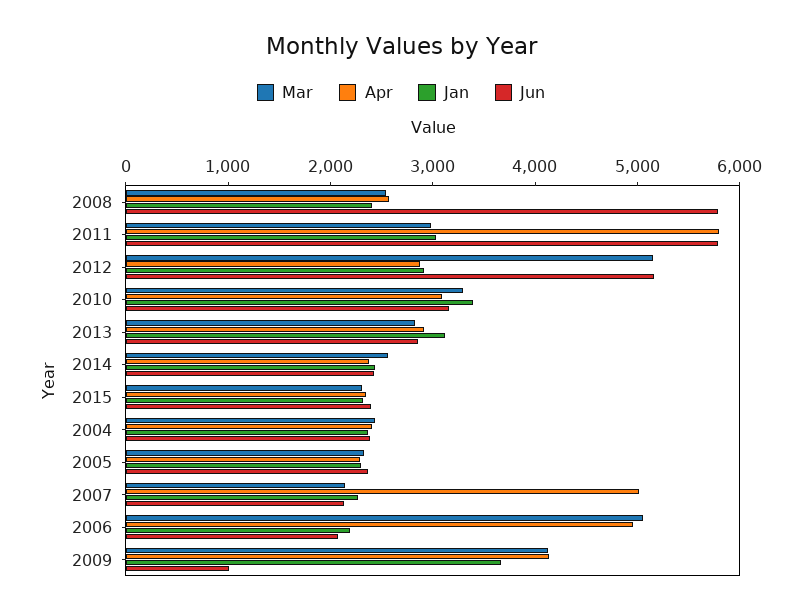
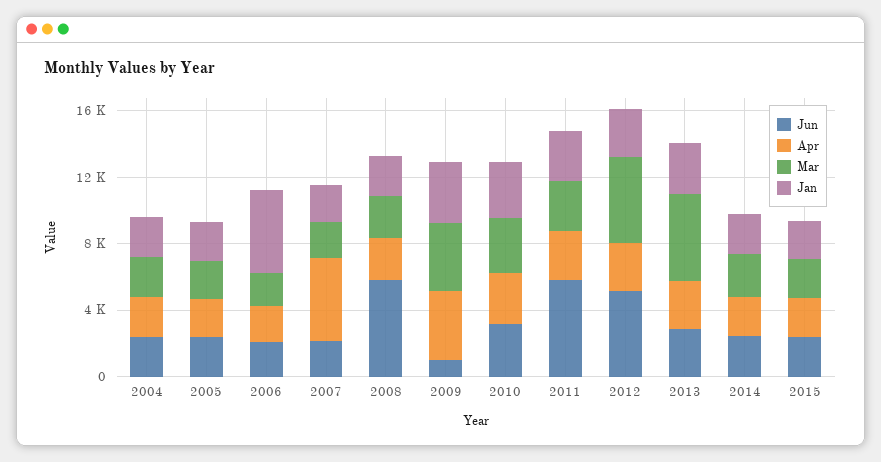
  {
    "Mar": {
      "2008": 2600,
      "2011": 3000,
      "2012": 5200,
      "2010": 3200,
-     "2013": 2800,
+     "2013": 5000,
      "2014": 2600,
      "2015": 2400,
      "2004": 2400,
      "2005": 2400,
      "2007": 2200,
-     "2006": 5000,
+     "2006": 2000,
      "2009": 4200
    },
    "Apr": {
      "2008": 2600,
-     "2011": 5800,
+     "2011": 3000,
      "2012": 2800,
      "2010": 3000,
      "2013": 3000,
      "2014": 2400,
      "2015": 2400,
      "2004": 2400,
      "2005": 2200,
      "2007": 5000,
-     "2006": 5000,
+     "2006": 2000,
      "2009": 4200
    },
    "Jan": {
      "2008": 2400,
      "2011": 3000,
      "2012": 3000,
      "2010": 3400,
      "2013": 3200,
      "2014": 2400,
      "2015": 2400,
      "2004": 2400,
      "2005": 2200,
      "2007": 2200,
-     "2006": 2200,
+     "2006": 5000,
      "2009": 3600
    },
    "Jun": {
      "2008": 5800,
      "2011": 5800,
      "2012": 5200,
      "2010": 3200,
      "2013": 2800,
      "2014": 2400,
      "2015": 2400,
      "2004": 2400,
      "2005": 2400,
      "2007": 2200,
      "2006": 2000,
      "2009": 1000
    }
  }

